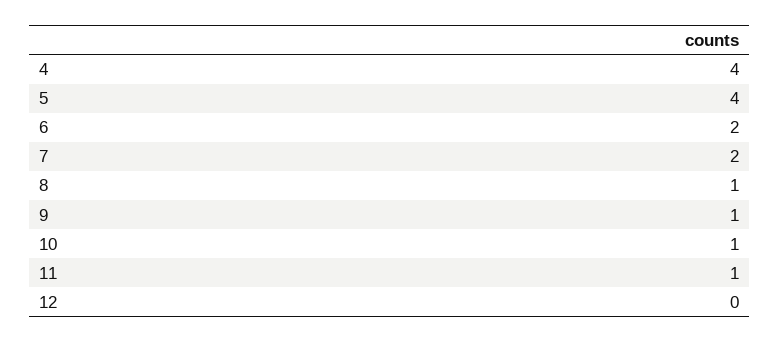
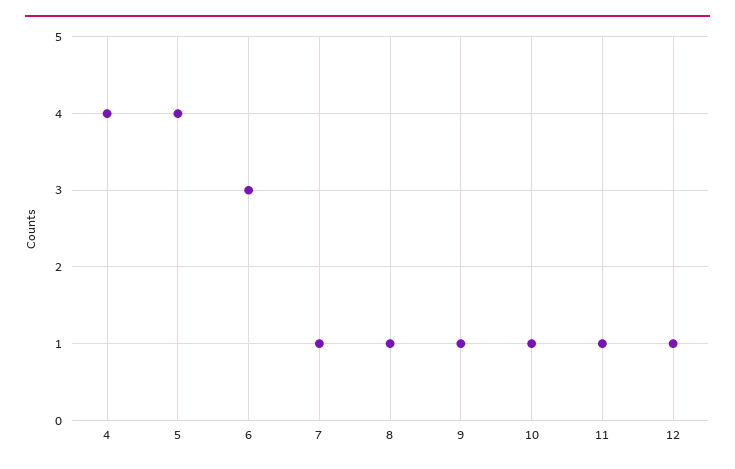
  {
    "4": 4,
    "5": 4,
-   "6": 2,
+   "6": 3,
-   "7": 2,
+   "7": 1,
    "8": 1,
    "9": 1,
    "10": 1,
    "11": 1,
-   "12": 0
+   "12": 1
  }

